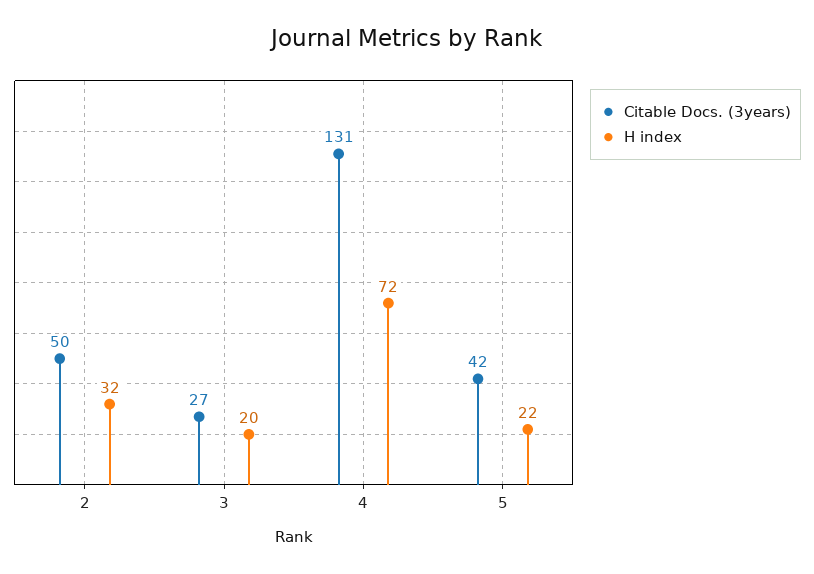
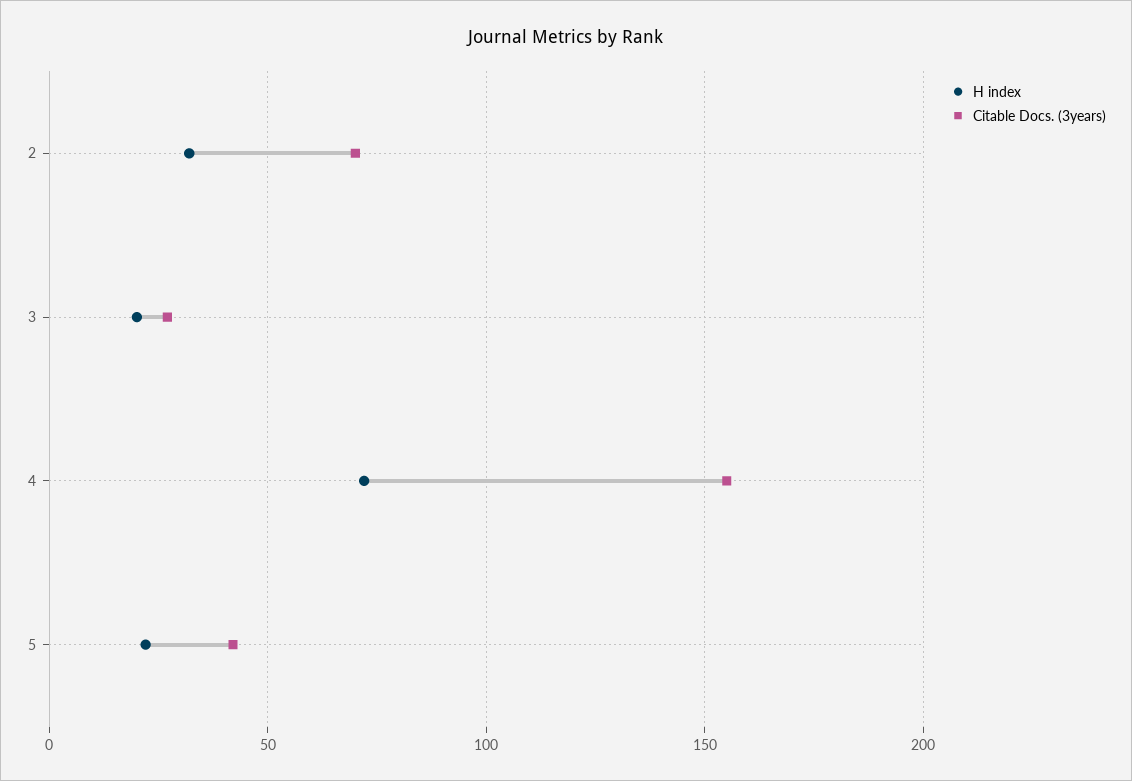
  {
    "Citable Docs. (3years)": {
-     "2": 50,
+     "2": 70,
      "3": 27,
-     "4": 131,
+     "4": 155,
      "5": 42
    },
    "H index": {
      "2": 32,
      "3": 20,
      "4": 72,
      "5": 22
    }
  }

